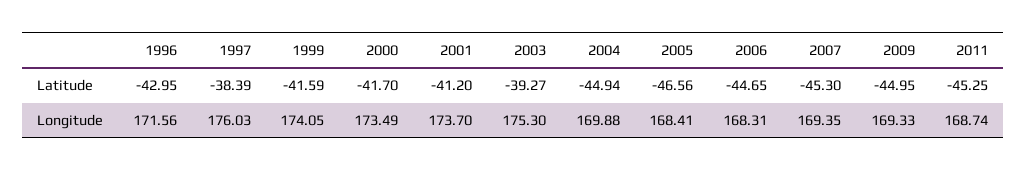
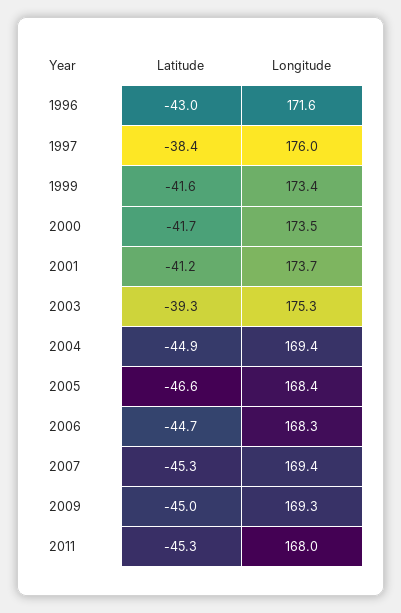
  {
    "1996": {
      "Latitude": -42.95,
      "Longitude": 171.56
    },
    "1997": {
      "Latitude": -38.39,
      "Longitude": 176.03
    },
    "1999": {
      "Latitude": -41.59,
-     "Longitude": 174.05
+     "Longitude": 173.4
    },
    "2000": {
      "Latitude": -41.7,
      "Longitude": 173.49
    },
    "2001": {
      "Latitude": -41.2,
      "Longitude": 173.7
    },
    "2003": {
      "Latitude": -39.27,
      "Longitude": 175.3
    },
    "2004": {
      "Latitude": -44.94,
-     "Longitude": 169.88
+     "Longitude": 169.4
    },
    "2005": {
      "Latitude": -46.56,
      "Longitude": 168.41
    },
    "2006": {
      "Latitude": -44.65,
      "Longitude": 168.31
    },
    "2007": {
      "Latitude": -45.3,
      "Longitude": 169.35
    },
    "2009": {
      "Latitude": -44.95,
      "Longitude": 169.33
    },
    "2011": {
      "Latitude": -45.25,
-     "Longitude": 168.74
+     "Longitude": 168
    }
  }

